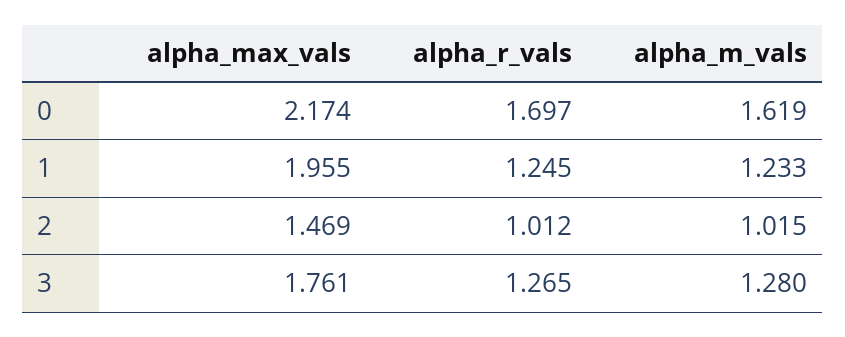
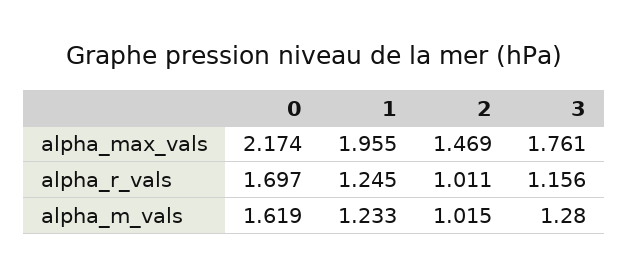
  {
    "alpha_max_vals": {
      "0": 2.174,
      "1": 1.955,
      "2": 1.469,
      "3": 1.761
    },
    "alpha_r_vals": {
      "0": 1.697,
      "1": 1.245,
-     "2": 1.012,
+     "2": 1.011,
-     "3": 1.265
+     "3": 1.156
    },
    "alpha_m_vals": {
      "0": 1.619,
      "1": 1.233,
      "2": 1.015,
      "3": 1.28
    }
  }

